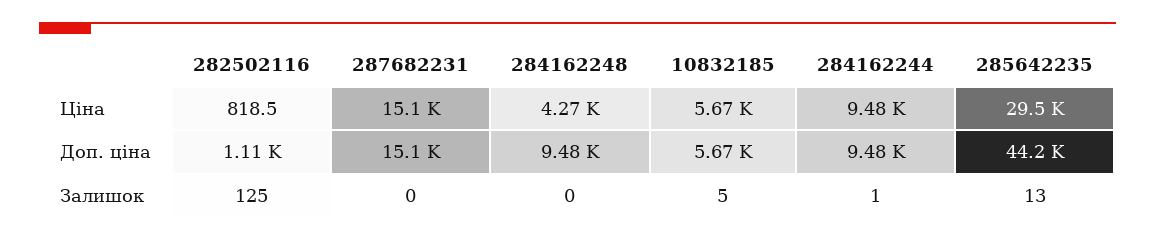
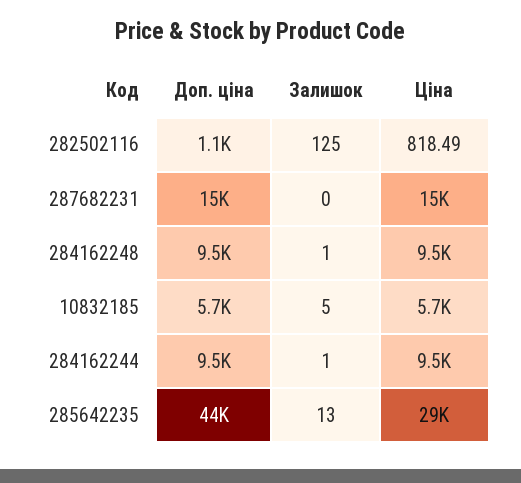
  {
    "282502116": {
      "Ціна": 818.49,
      "Доп. ціна": 1110,
      "Залишок": 125
    },
    "287682231": {
      "Ціна": 15100,
      "Доп. ціна": 15100,
      "Залишок": 0
    },
    "284162248": {
-     "Ціна": 4270,
+     "Ціна": 9500,
      "Доп. ціна": 9480,
-     "Залишок": 0
+     "Залишок": 1
    },
    "10832185": {
      "Ціна": 5670,
      "Доп. ціна": 5670,
      "Залишок": 5
    },
    "284162244": {
      "Ціна": 9480,
      "Доп. ціна": 9480,
      "Залишок": 1
    },
    "285642235": {
      "Ціна": 29500,
      "Доп. ціна": 44200,
      "Залишок": 13
    }
  }

